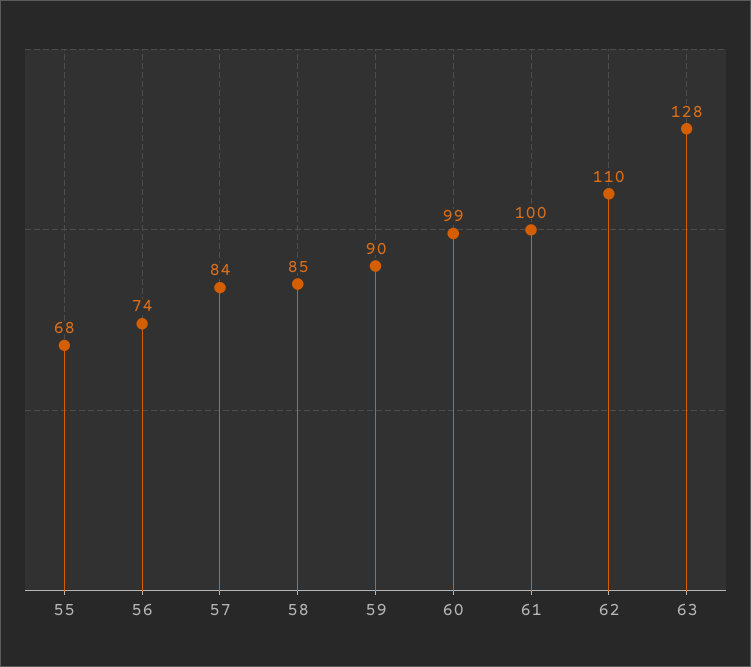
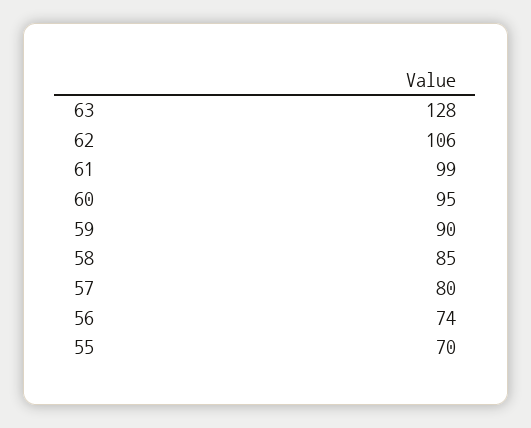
  {
-   "55": 68,
+   "55": 70,
    "56": 74,
-   "57": 84,
+   "57": 80,
    "58": 85,
    "59": 90,
-   "60": 99,
+   "60": 95,
-   "61": 100,
+   "61": 99,
-   "62": 110,
+   "62": 106,
    "63": 128
  }

